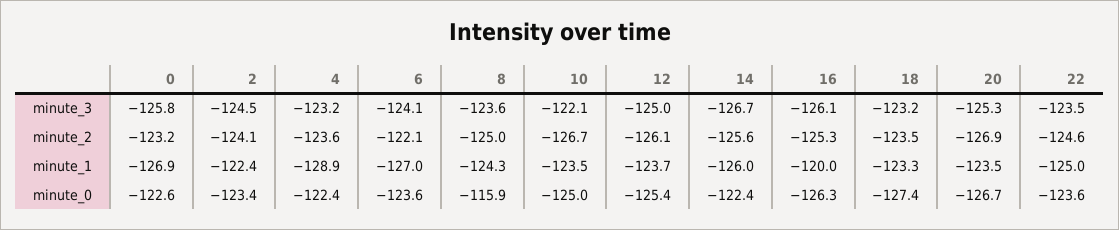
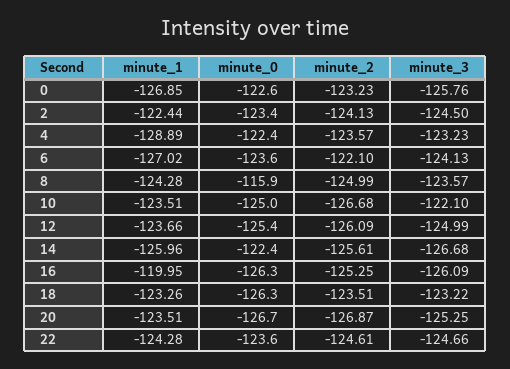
  {
    "0": {
      "minute_3": -125.76,
      "minute_2": -123.23,
      "minute_1": -126.85,
      "minute_0": -122.6
    },
    "2": {
      "minute_3": -124.5,
      "minute_2": -124.13,
      "minute_1": -122.44,
      "minute_0": -123.4
    },
    "4": {
      "minute_3": -123.23,
      "minute_2": -123.57,
      "minute_1": -128.89,
      "minute_0": -122.4
    },
    "6": {
      "minute_3": -124.13,
      "minute_2": -122.1,
      "minute_1": -127.02,
      "minute_0": -123.6
    },
    "8": {
      "minute_3": -123.57,
      "minute_2": -124.99,
      "minute_1": -124.28,
      "minute_0": -115.9
    },
    "10": {
      "minute_3": -122.1,
      "minute_2": -126.68,
      "minute_1": -123.51,
      "minute_0": -125
    },
    "12": {
      "minute_3": -124.99,
      "minute_2": -126.09,
      "minute_1": -123.66,
      "minute_0": -125.4
    },
    "14": {
      "minute_3": -126.68,
      "minute_2": -125.61,
      "minute_1": -125.96,
      "minute_0": -122.4
    },
    "16": {
      "minute_3": -126.09,
      "minute_2": -125.25,
      "minute_1": -119.95,
      "minute_0": -126.3
    },
    "18": {
      "minute_3": -123.22,
      "minute_2": -123.51,
      "minute_1": -123.26,
-     "minute_0": -127.4
+     "minute_0": -126.3
    },
    "20": {
      "minute_3": -125.25,
      "minute_2": -126.87,
      "minute_1": -123.51,
      "minute_0": -126.7
    },
    "22": {
-     "minute_3": -123.5,
+     "minute_3": -124.66,
      "minute_2": -124.61,
-     "minute_1": -125,
+     "minute_1": -124.28,
      "minute_0": -123.6
    }
  }

